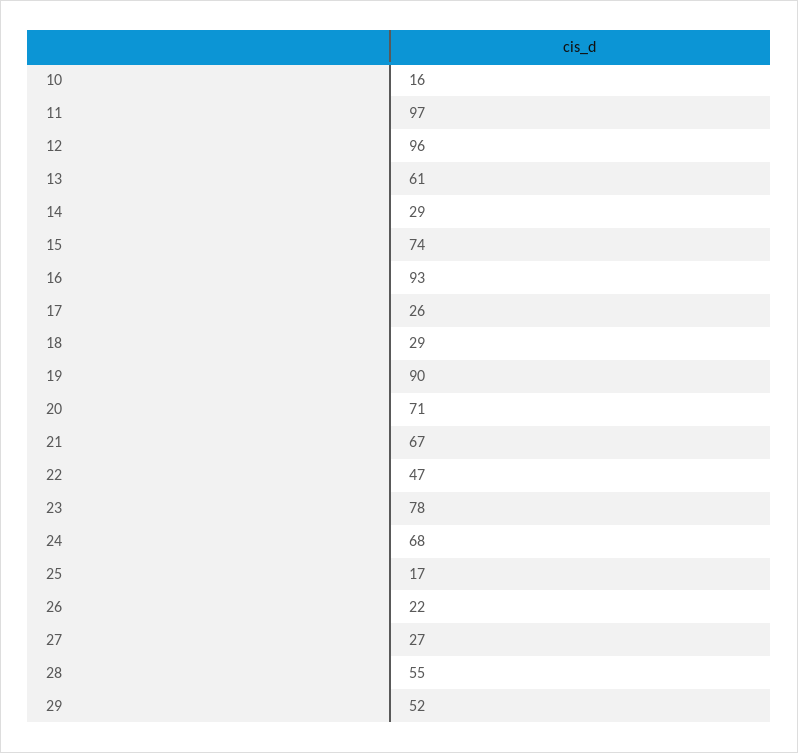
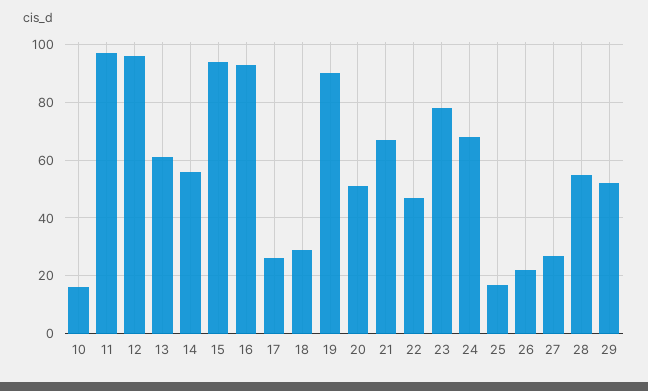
  {
    "10": 16,
    "11": 97,
    "12": 96,
    "13": 61,
-   "14": 29,
+   "14": 55,
-   "15": 74,
+   "15": 95,
    "16": 93,
    "17": 26,
    "18": 29,
    "19": 90,
-   "20": 71,
+   "20": 50,
    "21": 67,
    "22": 47,
    "23": 78,
    "24": 68,
    "25": 17,
    "26": 22,
    "27": 27,
    "28": 55,
    "29": 52
  }

